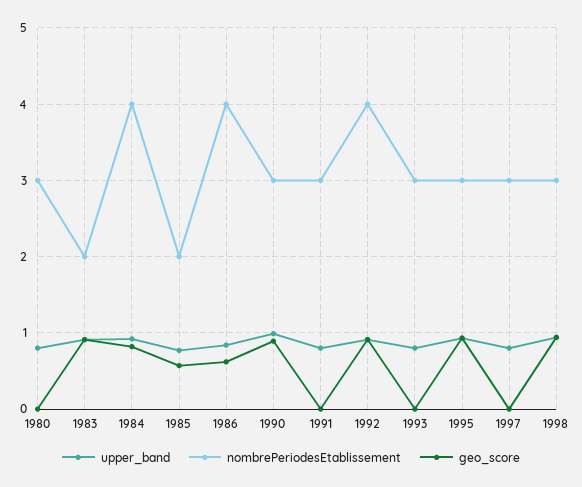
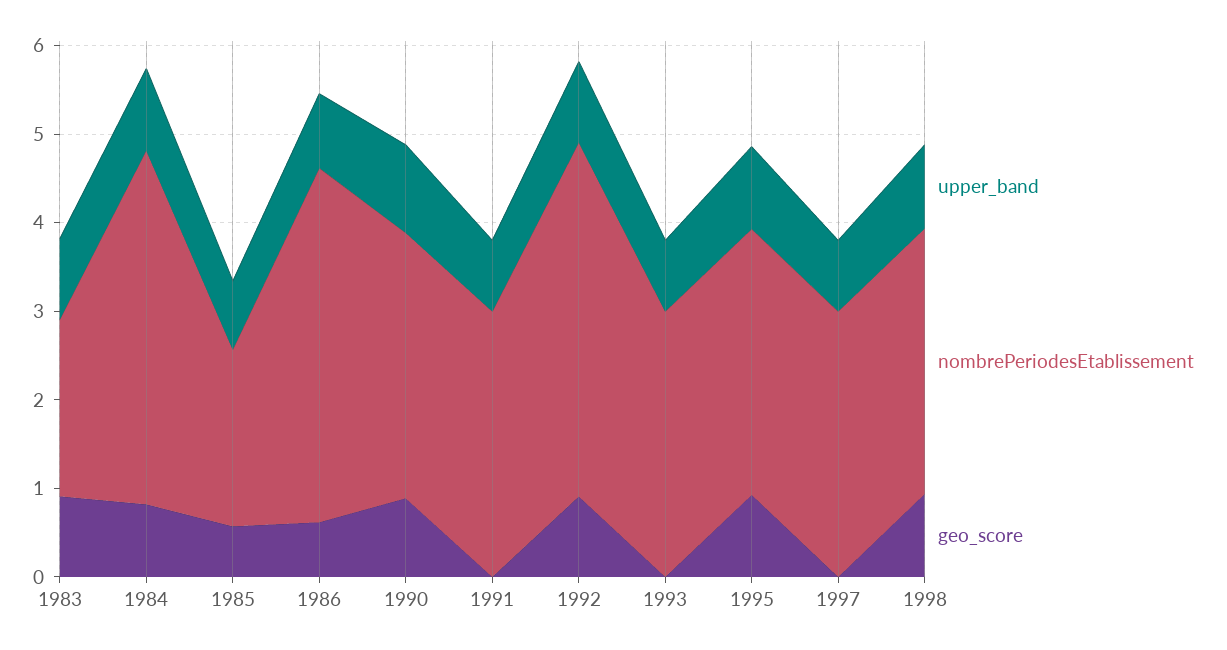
  {
    "upper_band": {
-     "1980": 0.8,
      "1983": 0.9,
      "1984": 0.9,
      "1985": 0.8,
      "1986": 0.8,
      "1990": 1,
      "1991": 0.8,
      "1992": 0.9,
      "1993": 0.8,
      "1995": 0.9,
      "1997": 0.8,
      "1998": 0.9
    },
    "nombrePeriodesEtablissement": {
-     "1980": 3,
      "1983": 2,
      "1984": 4,
      "1985": 2,
      "1986": 4,
      "1990": 3,
      "1991": 3,
      "1992": 4,
      "1993": 3,
      "1995": 3,
      "1997": 3,
      "1998": 3
    },
    "geo_score": {
-     "1980": 0,
      "1983": 0.9,
      "1984": 0.8,
      "1985": 0.6,
      "1986": 0.6,
      "1990": 0.9,
      "1991": 0,
      "1992": 0.9,
      "1993": 0,
      "1995": 0.9,
      "1997": 0,
      "1998": 0.9
    }
  }

